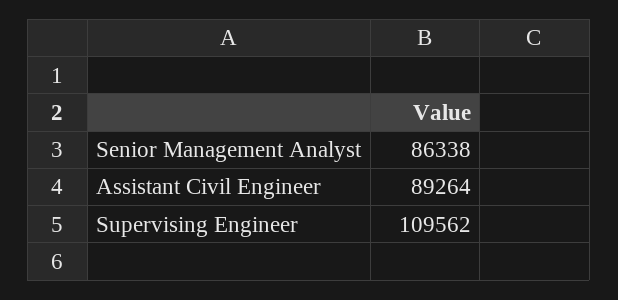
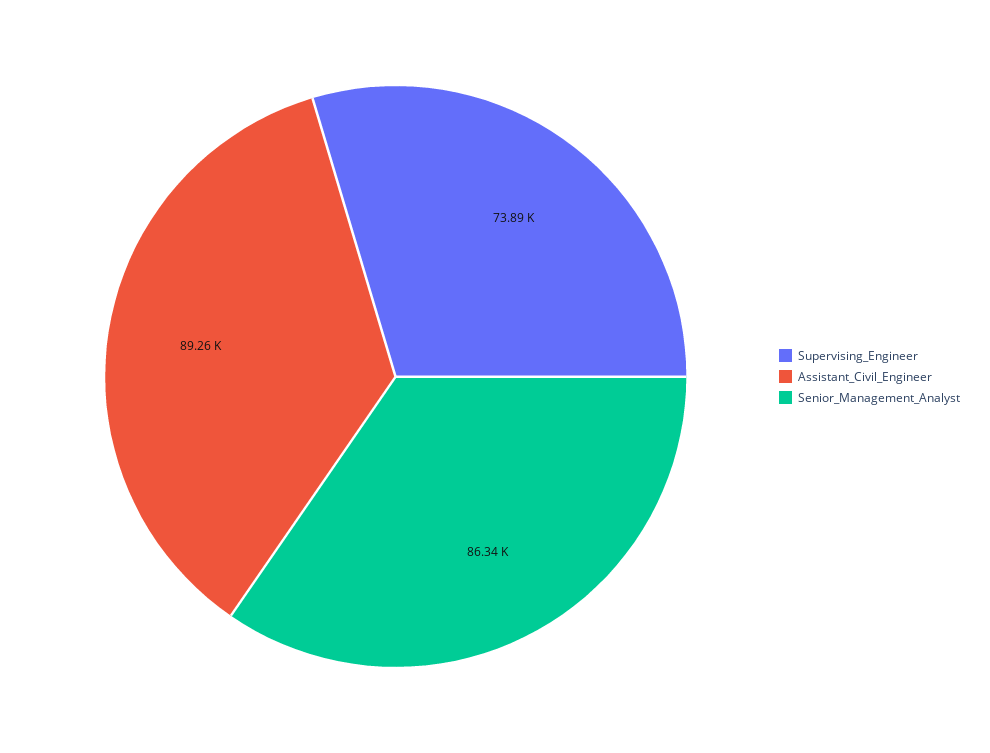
  {
    "Senior Management Analyst": 86338,
    "Assistant Civil Engineer": 89264,
-   "Supervising Engineer": 109562
+   "Supervising Engineer": 73890
  }

